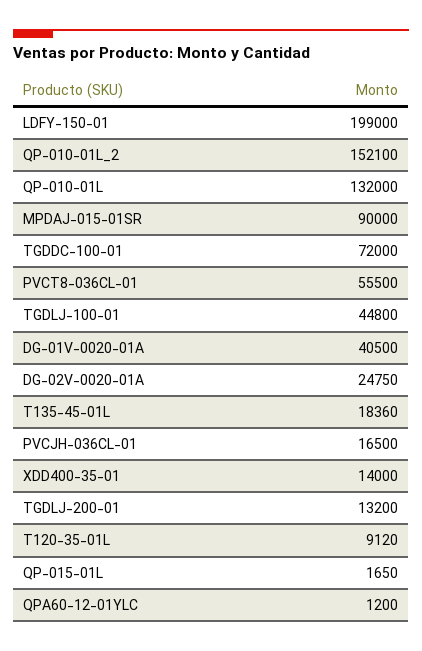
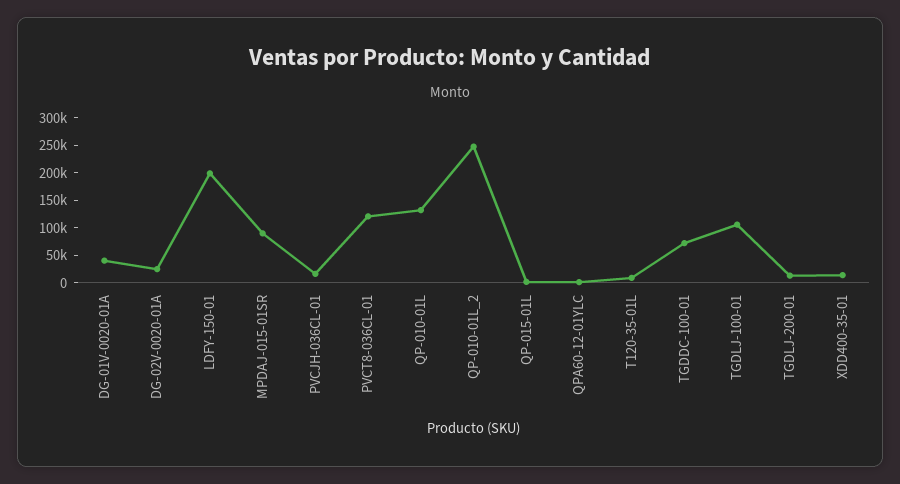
  {
    "LDFY-150-01": 199000,
-   "QP-010-01L_2": 152100,
+   "QP-010-01L_2": 250000,
    "QP-010-01L": 132000,
    "MPDAJ-015-01SR": 90000,
    "TGDDC-100-01": 72000,
-   "PVCT8-036CL-01": 55500,
+   "PVCT8-036CL-01": 125000,
-   "TGDLJ-100-01": 44800,
+   "TGDLJ-100-01": 100000,
    "DG-01V-0020-01A": 40500,
    "DG-02V-0020-01A": 24750,
-   "T135-45-01L": 18360,
    "PVCJH-036CL-01": 16500,
    "XDD400-35-01": 14000,
    "TGDLJ-200-01": 13200,
    "T120-35-01L": 9120,
    "QP-015-01L": 1650,
    "QPA60-12-01YLC": 1200
  }

